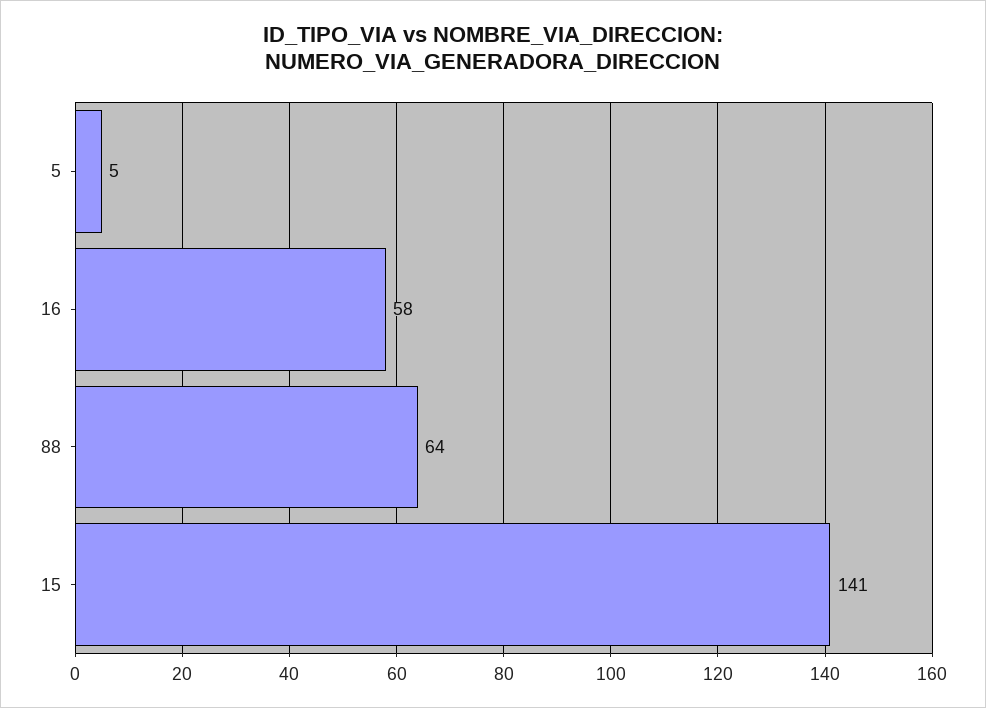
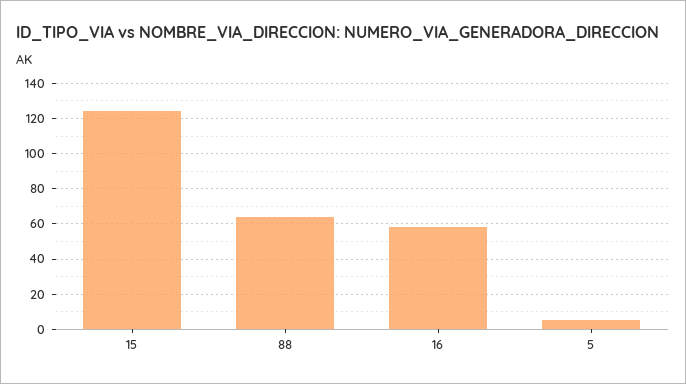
  {
    "5": 5,
    "16": 58,
    "88": 64,
-   "15": 141
+   "15": 125
  }

